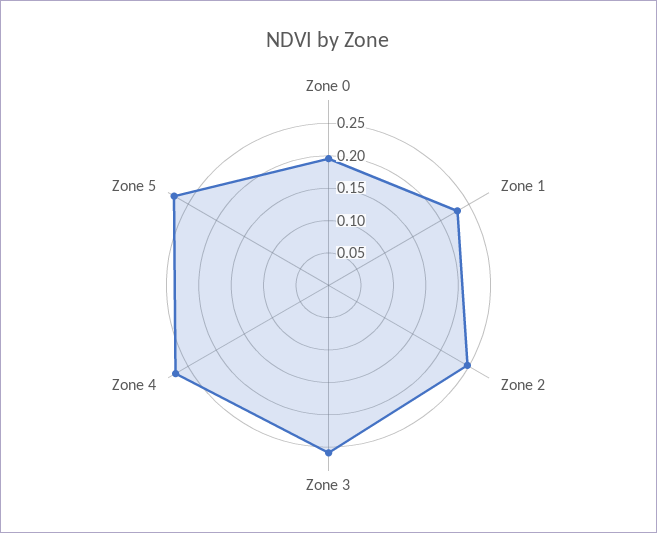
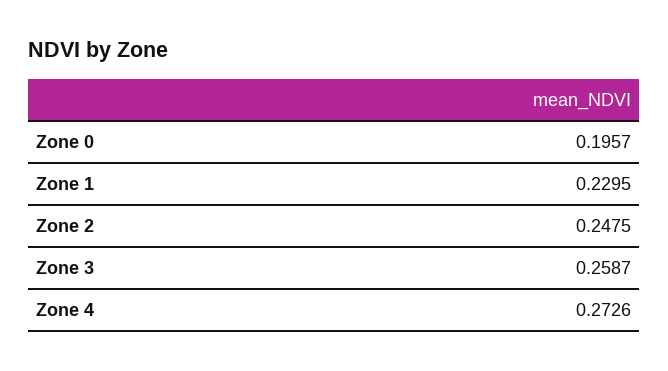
  {
    "Zone 0": 0.1957,
    "Zone 1": 0.2295,
    "Zone 2": 0.2475,
    "Zone 3": 0.2587,
-   "Zone 4": 0.2726,
+   "Zone 4": 0.2726
-   "Zone 5": 0.275
  }

